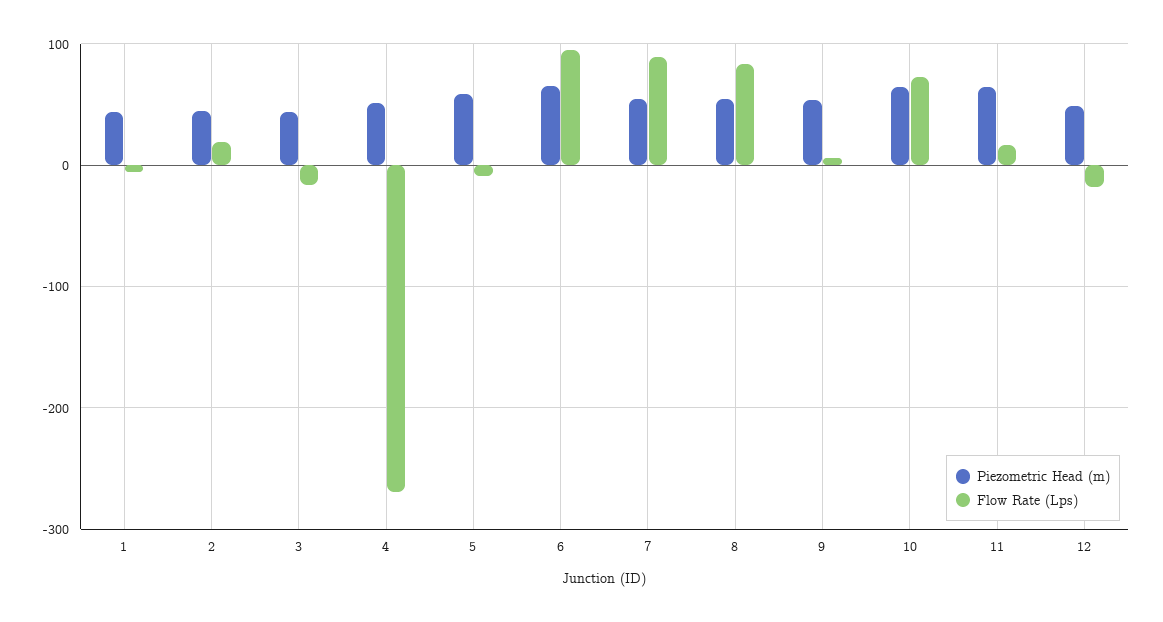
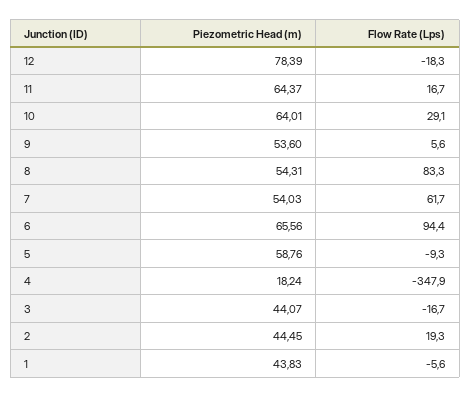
  {
    "Piezometric Head (m)": {
      "1": 43.83,
      "2": 44.45,
      "3": 44.07,
-     "4": 50,
+     "4": 18.24,
      "5": 58.76,
      "6": 65.56,
      "7": 54.03,
      "8": 54.31,
      "9": 53.6,
      "10": 64.01,
      "11": 64.37,
-     "12": 50
+     "12": 78.39
    },
    "Flow Rate (Lps)": {
      "1": -5.6,
      "2": 19.3,
      "3": -16.7,
-     "4": -270,
+     "4": -347.9,
      "5": -9.3,
      "6": 94.4,
-     "7": 90,
+     "7": 61.7,
      "8": 83.3,
      "9": 5.6,
-     "10": 70,
+     "10": 29.1,
      "11": 16.7,
      "12": -18.3
    }
  }

